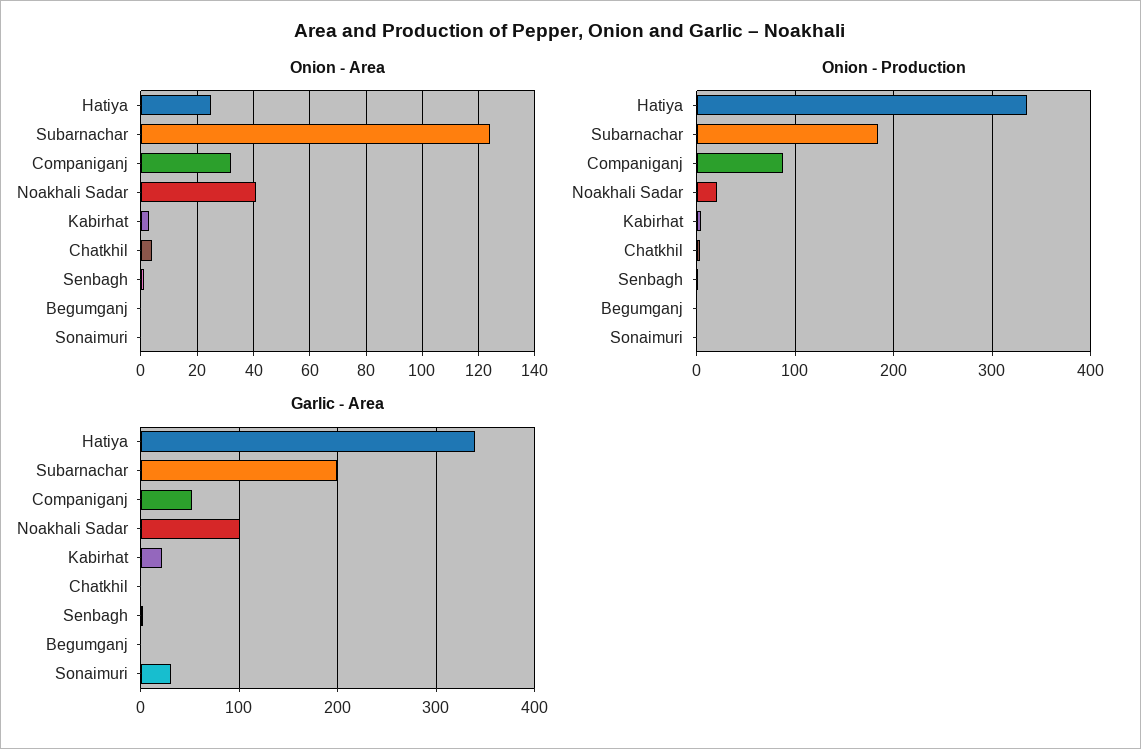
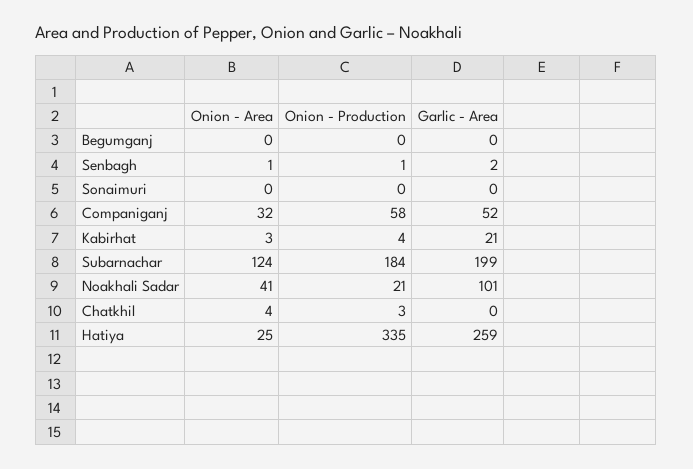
  {
    "Onion - Area": {
      "Hatiya": 25,
      "Subarnachar": 124,
      "Companiganj": 32,
      "Noakhali Sadar": 41,
      "Kabirhat": 3,
      "Chatkhil": 4,
      "Senbagh": 1,
      "Begumganj": 0,
      "Sonaimuri": 0
    },
    "Onion - Production": {
      "Hatiya": 335,
      "Subarnachar": 184,
-     "Companiganj": 90,
+     "Companiganj": 58,
      "Noakhali Sadar": 21,
      "Kabirhat": 4,
      "Chatkhil": 3,
      "Senbagh": 1,
      "Begumganj": 0,
      "Sonaimuri": 0
    },
    "Garlic - Area": {
-     "Hatiya": 340,
+     "Hatiya": 259,
      "Subarnachar": 199,
      "Companiganj": 52,
      "Noakhali Sadar": 101,
      "Kabirhat": 21,
      "Chatkhil": 0,
      "Senbagh": 2,
      "Begumganj": 0,
-     "Sonaimuri": 30
+     "Sonaimuri": 0
    }
  }

